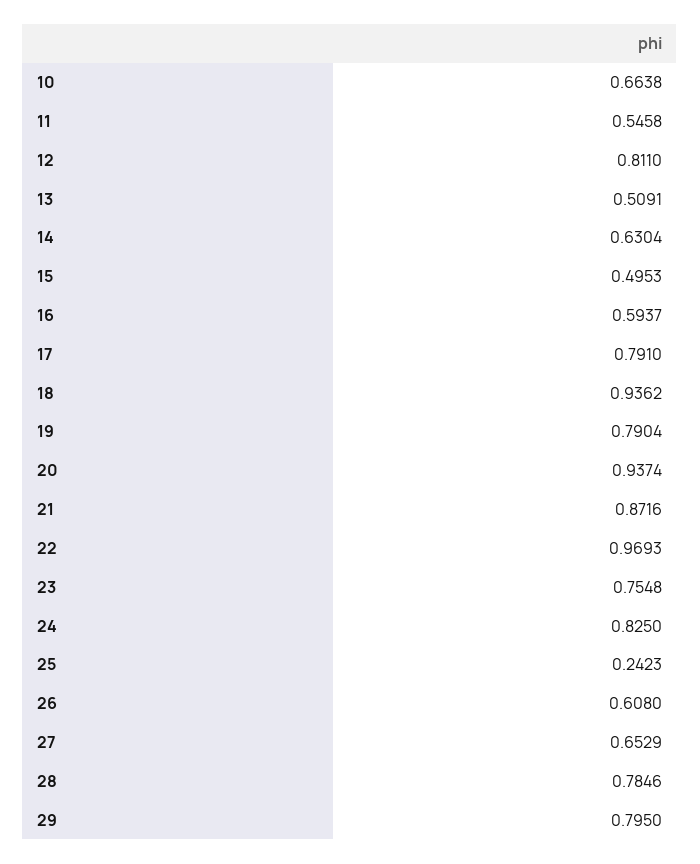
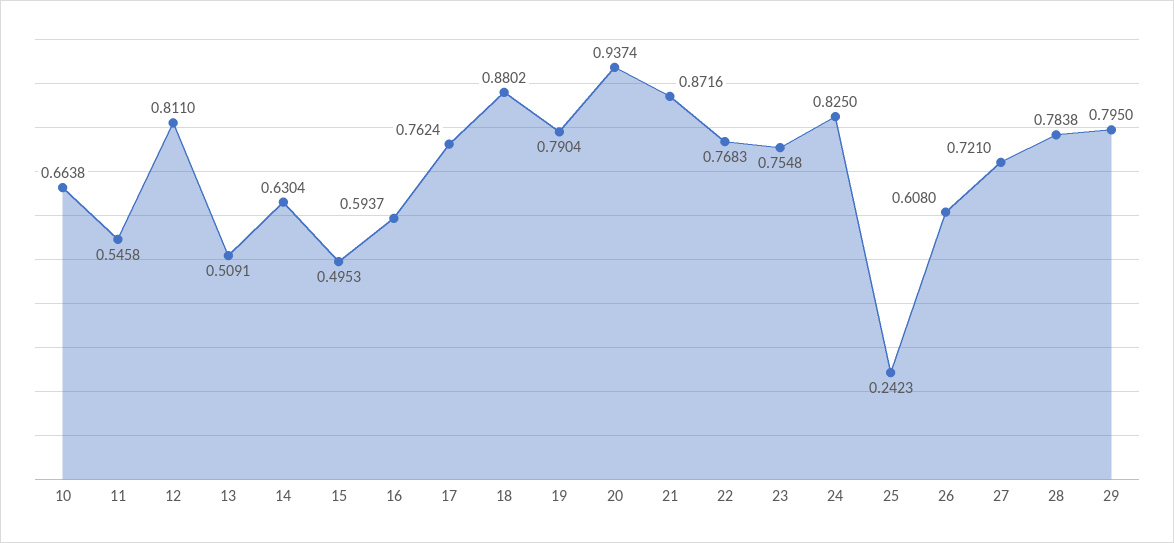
  {
    "10": 0.6638,
    "11": 0.5458,
    "12": 0.811,
    "13": 0.5091,
    "14": 0.6304,
    "15": 0.4953,
    "16": 0.5937,
-   "17": 0.791,
+   "17": 0.7624,
-   "18": 0.9362,
+   "18": 0.8802,
    "19": 0.7904,
    "20": 0.9374,
    "21": 0.8716,
-   "22": 0.9693,
+   "22": 0.7683,
    "23": 0.7548,
    "24": 0.825,
    "25": 0.2423,
    "26": 0.608,
-   "27": 0.6529,
+   "27": 0.721,
-   "28": 0.7846,
+   "28": 0.7838,
    "29": 0.795
  }

